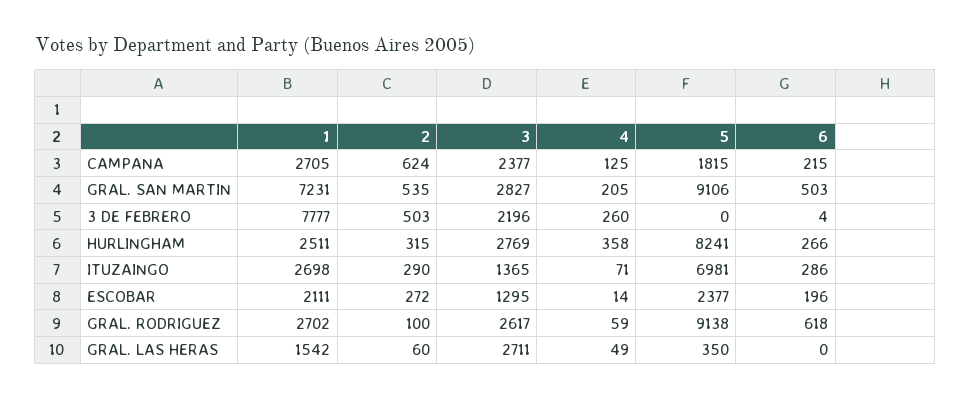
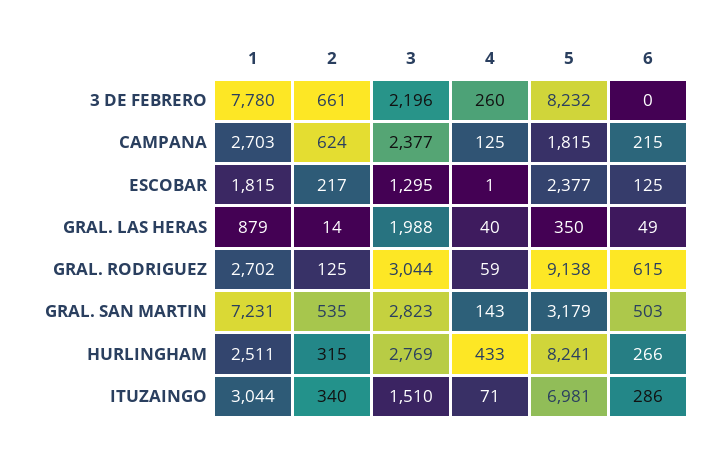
  {
    "1": {
-     "CAMPANA": 2705,
+     "CAMPANA": 2703,
      "GRAL. SAN MARTIN": 7231,
-     "3 DE FEBRERO": 7777,
+     "3 DE FEBRERO": 7780,
      "HURLINGHAM": 2511,
-     "ITUZAINGO": 2698,
+     "ITUZAINGO": 3044,
-     "ESCOBAR": 2111,
+     "ESCOBAR": 1815,
      "GRAL. RODRIGUEZ": 2702,
-     "GRAL. LAS HERAS": 1542
+     "GRAL. LAS HERAS": 879
    },
    "2": {
      "CAMPANA": 624,
      "GRAL. SAN MARTIN": 535,
-     "3 DE FEBRERO": 503,
+     "3 DE FEBRERO": 661,
      "HURLINGHAM": 315,
-     "ITUZAINGO": 290,
+     "ITUZAINGO": 340,
-     "ESCOBAR": 272,
+     "ESCOBAR": 217,
-     "GRAL. RODRIGUEZ": 100,
+     "GRAL. RODRIGUEZ": 125,
-     "GRAL. LAS HERAS": 60
+     "GRAL. LAS HERAS": 14
    },
    "3": {
      "CAMPANA": 2377,
-     "GRAL. SAN MARTIN": 2827,
+     "GRAL. SAN MARTIN": 2823,
      "3 DE FEBRERO": 2196,
      "HURLINGHAM": 2769,
-     "ITUZAINGO": 1365,
+     "ITUZAINGO": 1510,
      "ESCOBAR": 1295,
-     "GRAL. RODRIGUEZ": 2617,
+     "GRAL. RODRIGUEZ": 3044,
-     "GRAL. LAS HERAS": 2711
+     "GRAL. LAS HERAS": 1988
    },
    "4": {
      "CAMPANA": 125,
-     "GRAL. SAN MARTIN": 205,
+     "GRAL. SAN MARTIN": 143,
      "3 DE FEBRERO": 260,
-     "HURLINGHAM": 358,
+     "HURLINGHAM": 433,
      "ITUZAINGO": 71,
-     "ESCOBAR": 14,
+     "ESCOBAR": 1,
      "GRAL. RODRIGUEZ": 59,
-     "GRAL. LAS HERAS": 49
+     "GRAL. LAS HERAS": 40
    },
    "5": {
      "CAMPANA": 1815,
-     "GRAL. SAN MARTIN": 9106,
+     "GRAL. SAN MARTIN": 3179,
-     "3 DE FEBRERO": 0,
+     "3 DE FEBRERO": 8232,
      "HURLINGHAM": 8241,
      "ITUZAINGO": 6981,
      "ESCOBAR": 2377,
      "GRAL. RODRIGUEZ": 9138,
      "GRAL. LAS HERAS": 350
    },
    "6": {
      "CAMPANA": 215,
      "GRAL. SAN MARTIN": 503,
-     "3 DE FEBRERO": 4,
+     "3 DE FEBRERO": 0,
      "HURLINGHAM": 266,
      "ITUZAINGO": 286,
-     "ESCOBAR": 196,
+     "ESCOBAR": 125,
-     "GRAL. RODRIGUEZ": 618,
+     "GRAL. RODRIGUEZ": 615,
-     "GRAL. LAS HERAS": 0
+     "GRAL. LAS HERAS": 49
    }
  }

